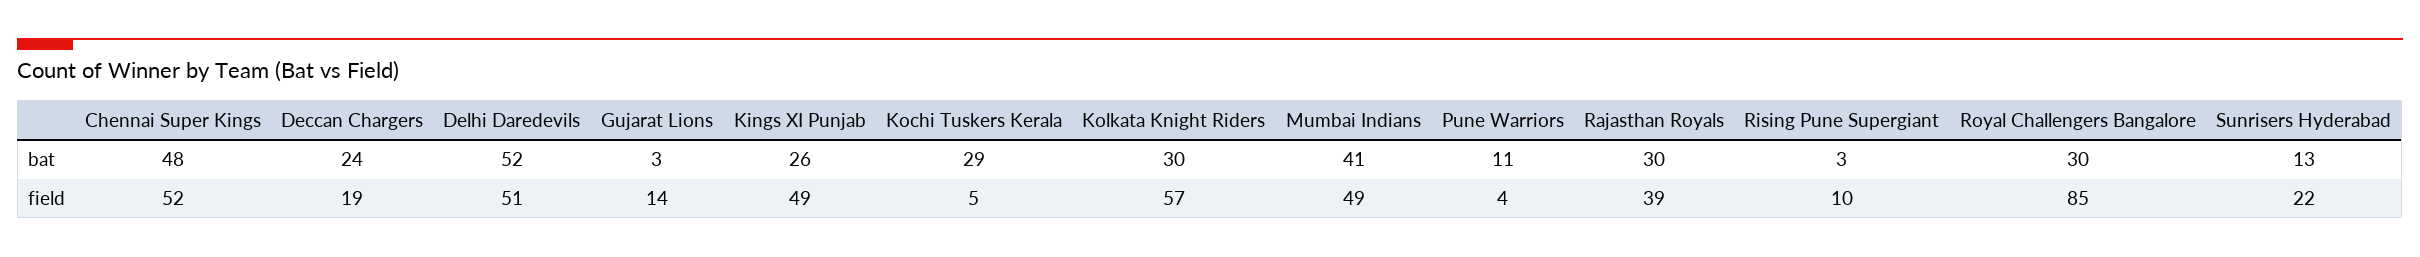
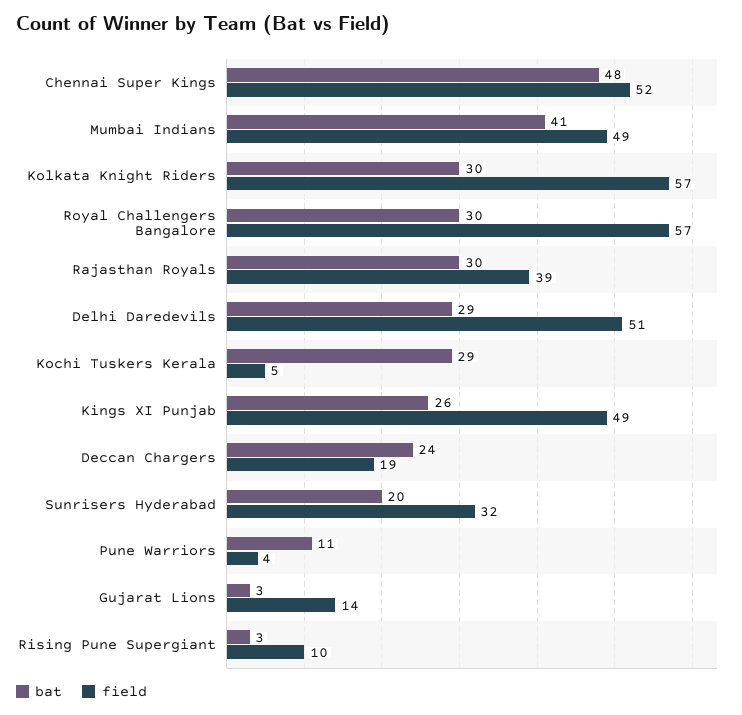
  {
    "bat": {
      "Chennai Super Kings": 48,
      "Deccan Chargers": 24,
-     "Delhi Daredevils": 52,
+     "Delhi Daredevils": 29,
      "Gujarat Lions": 3,
      "Kings XI Punjab": 26,
      "Kochi Tuskers Kerala": 29,
      "Kolkata Knight Riders": 30,
      "Mumbai Indians": 41,
      "Pune Warriors": 11,
      "Rajasthan Royals": 30,
      "Rising Pune Supergiant": 3,
      "Royal Challengers Bangalore": 30,
-     "Sunrisers Hyderabad": 13
+     "Sunrisers Hyderabad": 20
    },
    "field": {
      "Chennai Super Kings": 52,
      "Deccan Chargers": 19,
      "Delhi Daredevils": 51,
      "Gujarat Lions": 14,
      "Kings XI Punjab": 49,
      "Kochi Tuskers Kerala": 5,
      "Kolkata Knight Riders": 57,
      "Mumbai Indians": 49,
      "Pune Warriors": 4,
      "Rajasthan Royals": 39,
      "Rising Pune Supergiant": 10,
-     "Royal Challengers Bangalore": 85,
+     "Royal Challengers Bangalore": 57,
-     "Sunrisers Hyderabad": 22
+     "Sunrisers Hyderabad": 32
    }
  }

